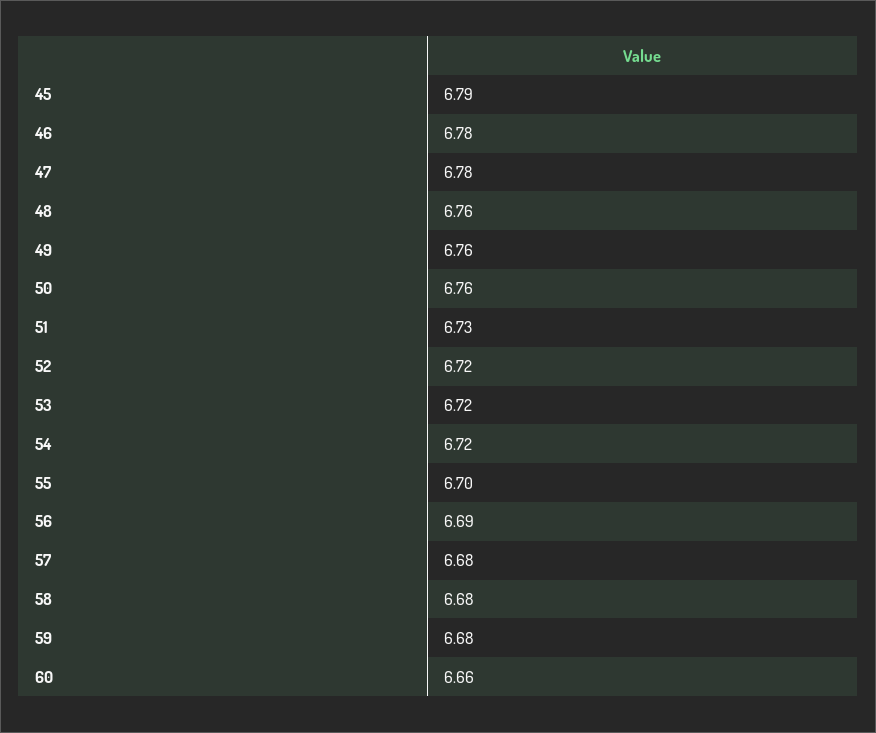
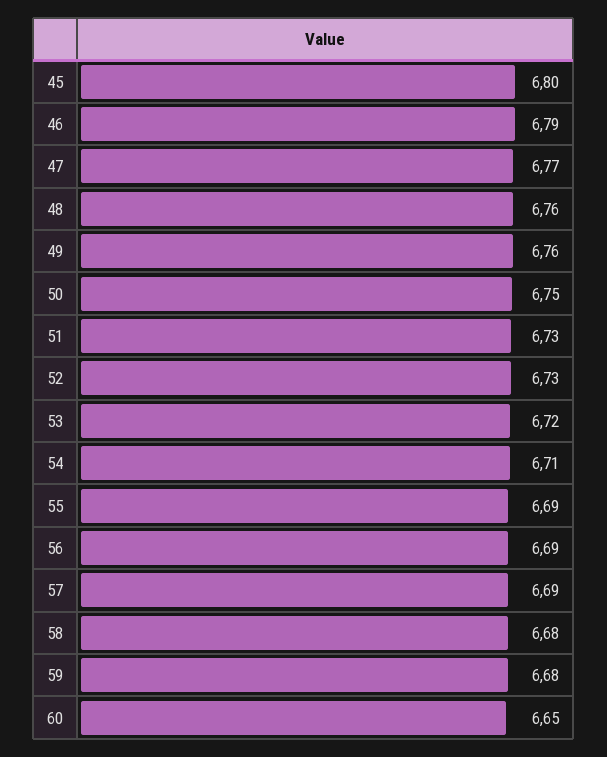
  {
-   "45": 6.79,
+   "45": 6.8,
-   "46": 6.78,
+   "46": 6.79,
-   "47": 6.78,
+   "47": 6.77,
    "48": 6.76,
    "49": 6.76,
-   "50": 6.76,
+   "50": 6.75,
    "51": 6.73,
-   "52": 6.72,
+   "52": 6.73,
    "53": 6.72,
-   "54": 6.72,
+   "54": 6.71,
-   "55": 6.7,
+   "55": 6.69,
    "56": 6.69,
-   "57": 6.68,
+   "57": 6.69,
    "58": 6.68,
    "59": 6.68,
-   "60": 6.66
+   "60": 6.65
  }

